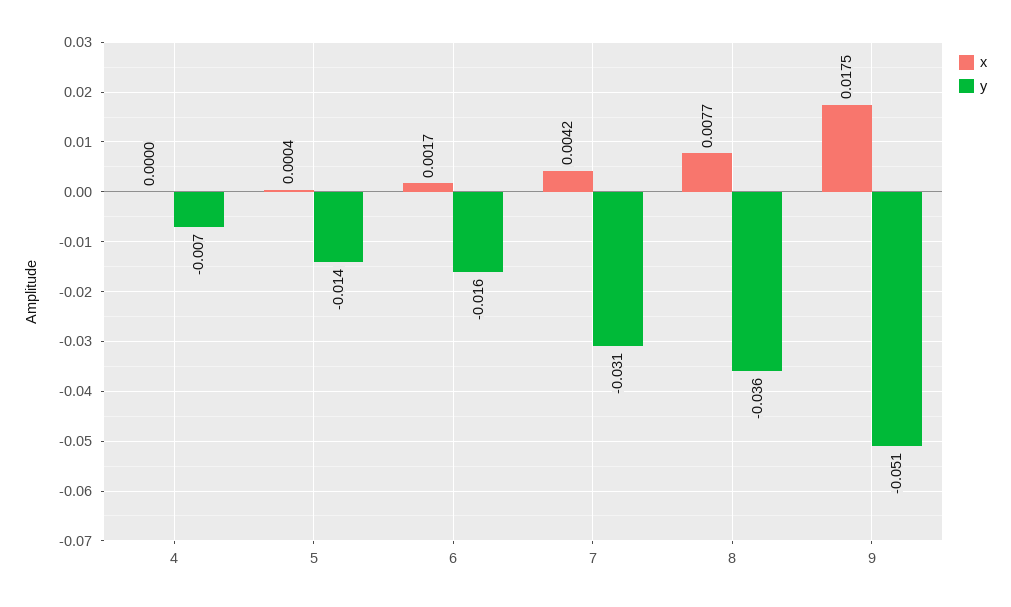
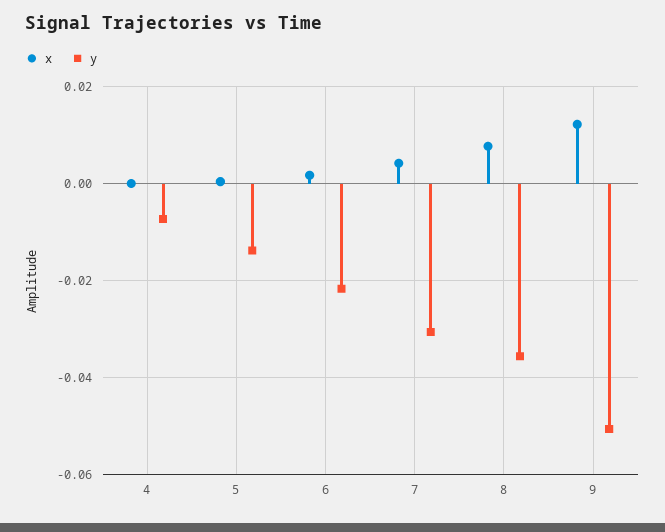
  {
    "x": {
      "4": 0,
      "5": 0.0004,
      "6": 0.0017,
      "7": 0.0042,
      "8": 0.0077,
-     "9": 0.0175
+     "9": 0.012
    },
    "y": {
      "4": -0.007,
      "5": -0.014,
-     "6": -0.016,
+     "6": -0.022,
      "7": -0.031,
      "8": -0.036,
      "9": -0.051
    }
  }

